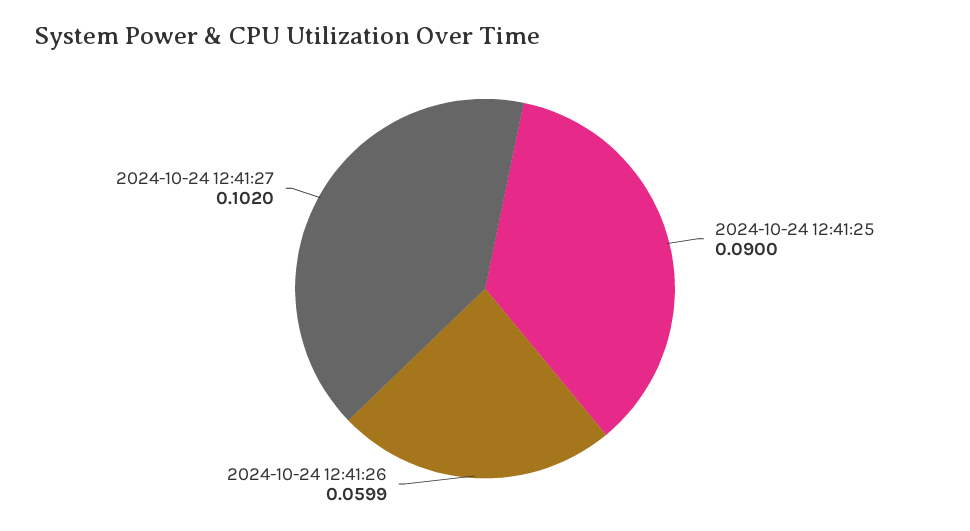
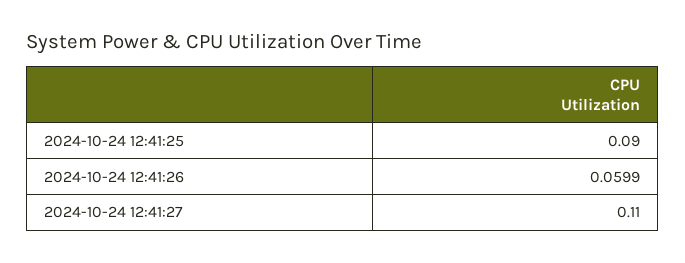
  {
    "2024-10-24 12:41:25": 0.09,
    "2024-10-24 12:41:26": 0.0599,
-   "2024-10-24 12:41:27": 0.102
+   "2024-10-24 12:41:27": 0.11
  }

